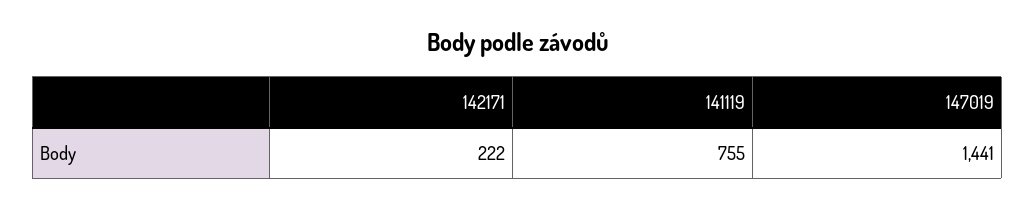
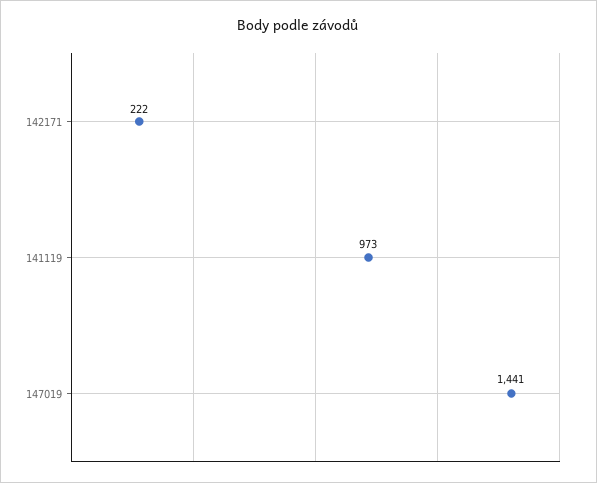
  {
    "142171": 222,
-   "141119": 755,
+   "141119": 973,
    "147019": 1441
  }

